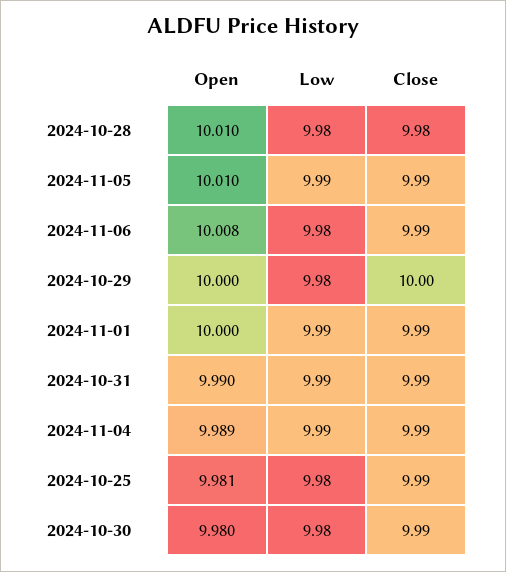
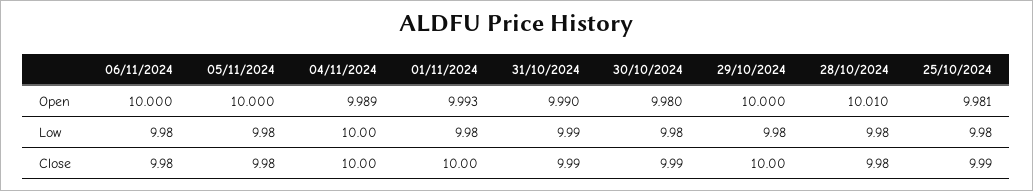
  {
    "Open": {
      "2024-10-28": 10.01,
-     "2024-11-05": 10.01,
+     "2024-11-05": 10,
-     "2024-11-06": 10.008,
+     "2024-11-06": 10,
      "2024-10-29": 10,
-     "2024-11-01": 10,
+     "2024-11-01": 9.993,
      "2024-10-31": 9.99,
      "2024-11-04": 9.989,
      "2024-10-25": 9.981,
      "2024-10-30": 9.98
    },
    "Low": {
      "2024-10-28": 9.98,
-     "2024-11-05": 9.99,
+     "2024-11-05": 9.98,
      "2024-11-06": 9.98,
      "2024-10-29": 9.98,
-     "2024-11-01": 9.99,
+     "2024-11-01": 9.98,
      "2024-10-31": 9.99,
-     "2024-11-04": 9.99,
+     "2024-11-04": 10,
      "2024-10-25": 9.98,
      "2024-10-30": 9.98
    },
    "Close": {
      "2024-10-28": 9.98,
-     "2024-11-05": 9.99,
+     "2024-11-05": 9.98,
-     "2024-11-06": 9.99,
+     "2024-11-06": 9.98,
      "2024-10-29": 10,
-     "2024-11-01": 9.99,
+     "2024-11-01": 10,
      "2024-10-31": 9.99,
-     "2024-11-04": 9.99,
+     "2024-11-04": 10,
      "2024-10-25": 9.99,
      "2024-10-30": 9.99
    }
  }

